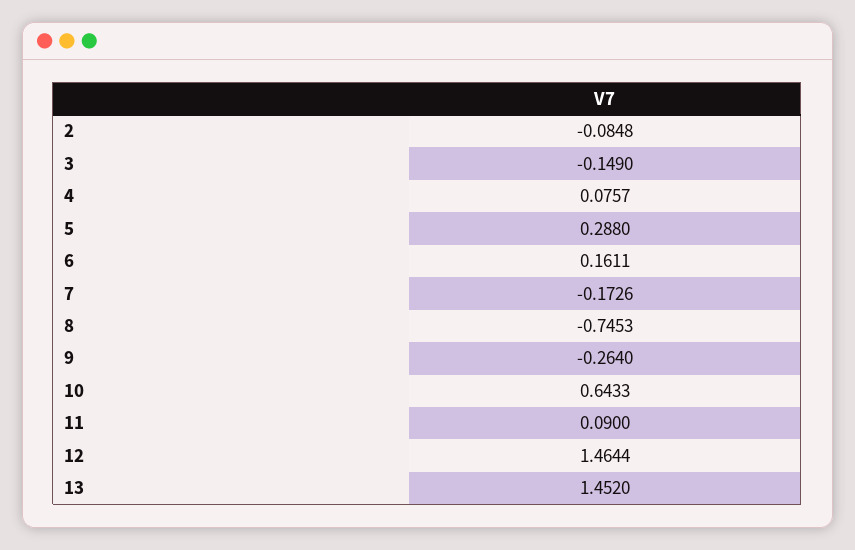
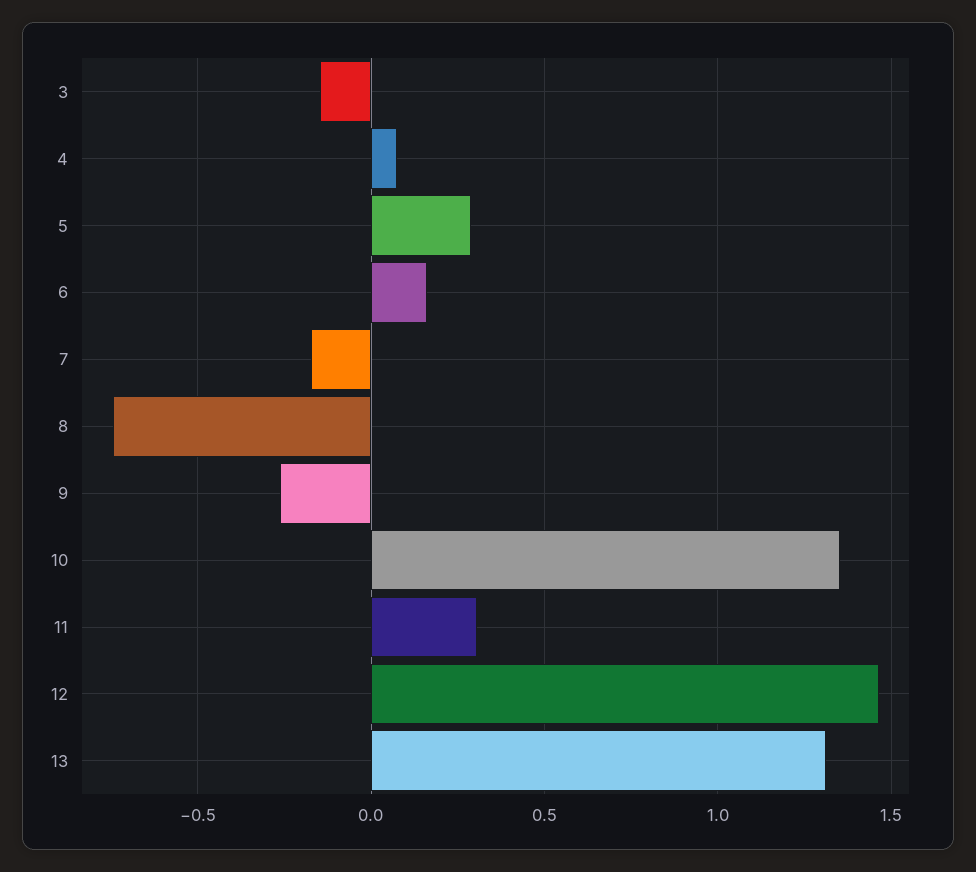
  {
-   "2": -0.0848,
    "3": -0.149,
    "4": 0.0757,
    "5": 0.288,
    "6": 0.1611,
    "7": -0.1726,
    "8": -0.7453,
    "9": -0.264,
-   "10": 0.6433,
+   "10": 1.35,
-   "11": 0.09,
+   "11": 0.3,
    "12": 1.4644,
-   "13": 1.452
+   "13": 1.3
  }

